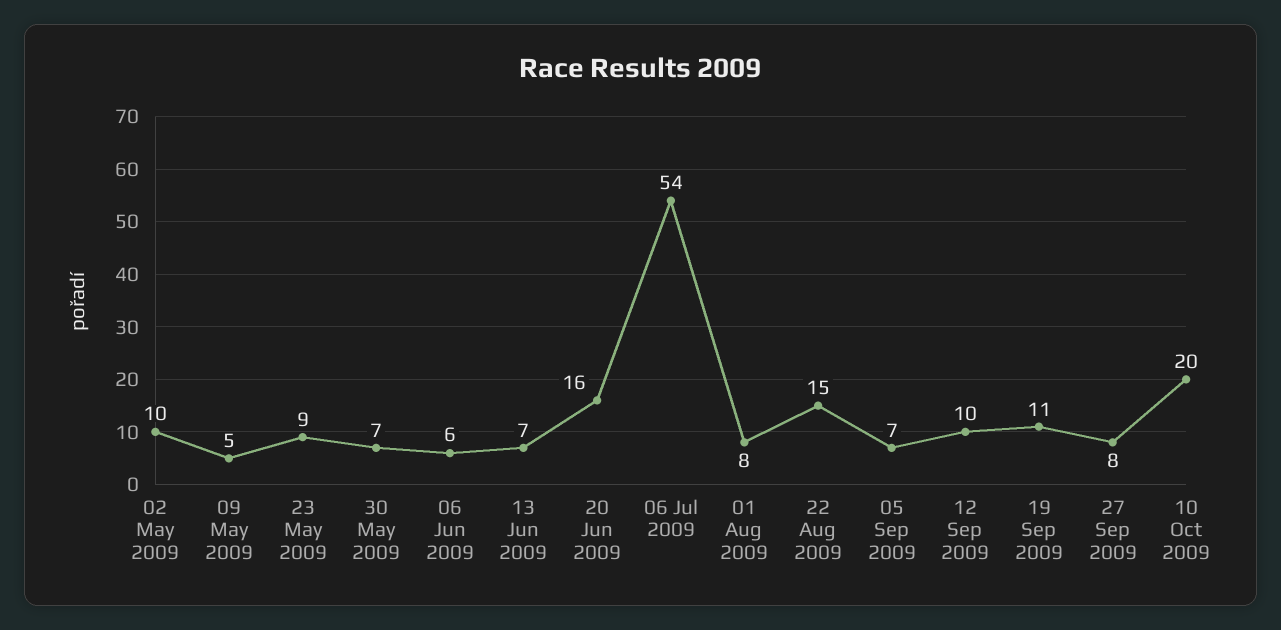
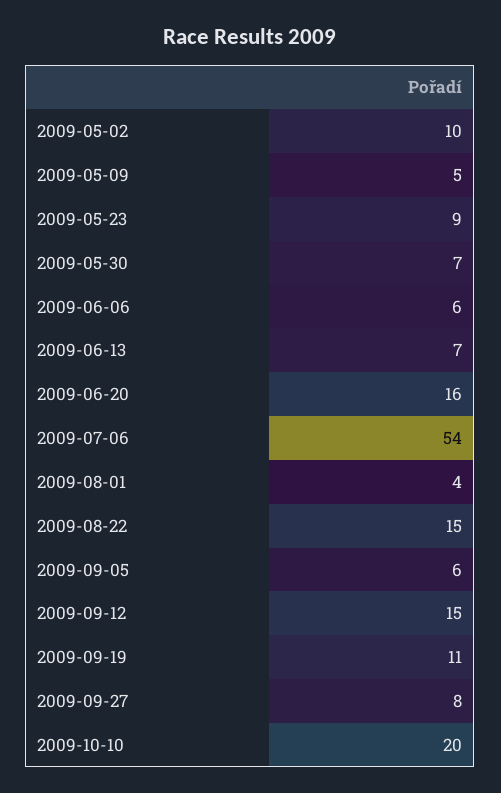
  {
    "02 May 2009": 10,
    "09 May 2009": 5,
    "23 May 2009": 9,
    "30 May 2009": 7,
    "06 Jun 2009": 6,
    "13 Jun 2009": 7,
    "20 Jun 2009": 16,
    "06 Jul 2009": 54,
-   "01 Aug 2009": 8,
+   "01 Aug 2009": 4,
    "22 Aug 2009": 15,
-   "05 Sep 2009": 7,
+   "05 Sep 2009": 6,
-   "12 Sep 2009": 10,
+   "12 Sep 2009": 15,
    "19 Sep 2009": 11,
    "27 Sep 2009": 8,
    "10 Oct 2009": 20
  }

